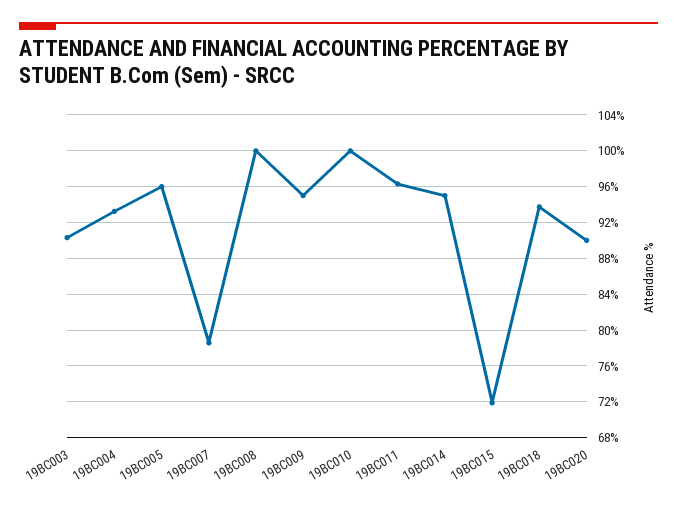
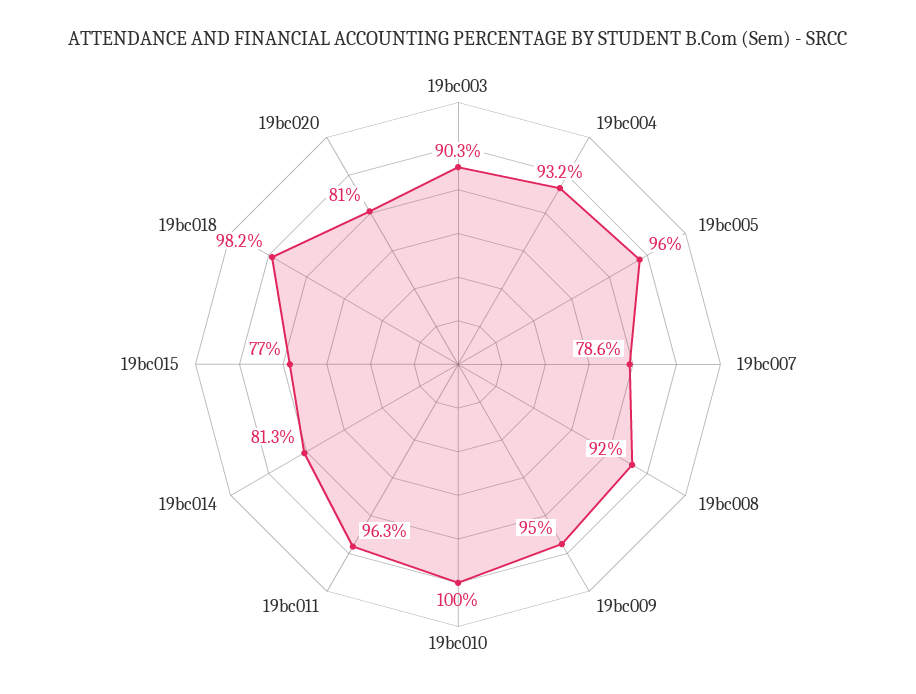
  {
    "19BC003": 90.3,
    "19BC004": 93.2,
    "19BC005": 96,
    "19BC007": 78.6,
-   "19BC008": 100,
+   "19BC008": 92,
    "19BC009": 95,
    "19BC010": 100,
    "19BC011": 96.3,
-   "19BC014": 95,
+   "19BC014": 81.3,
-   "19BC015": 72,
+   "19BC015": 77,
-   "19BC018": 94,
+   "19BC018": 98.2,
-   "19BC020": 90
+   "19BC020": 81
  }

